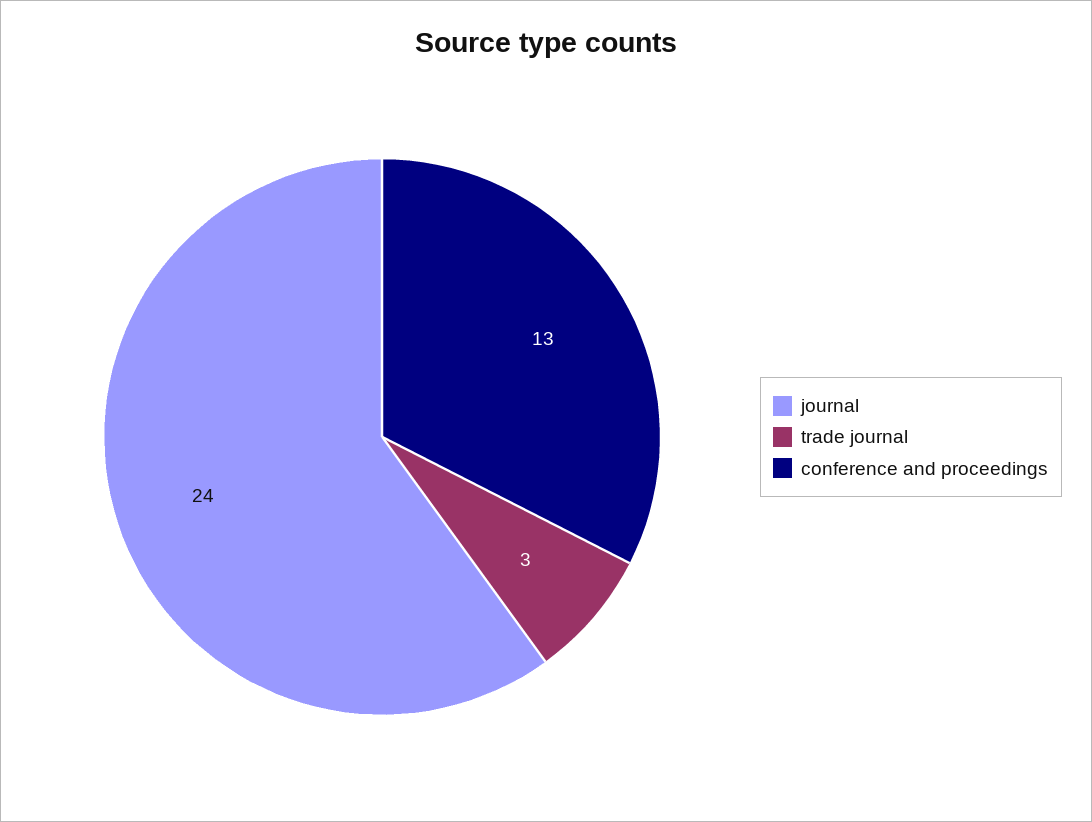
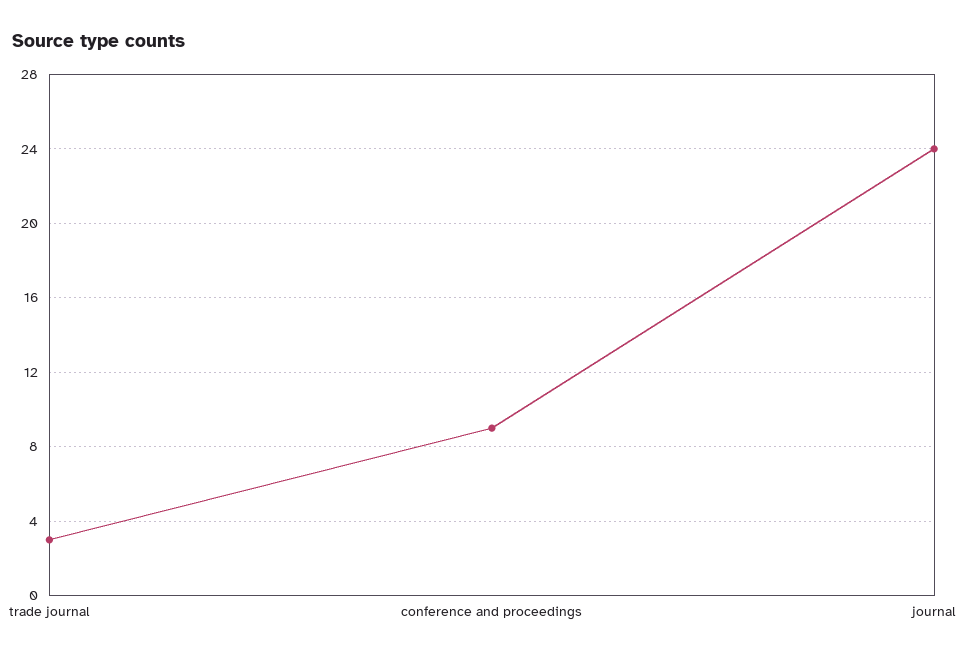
  {
    "journal": 24,
    "trade journal": 3,
-   "conference and proceedings": 13
+   "conference and proceedings": 9
  }

